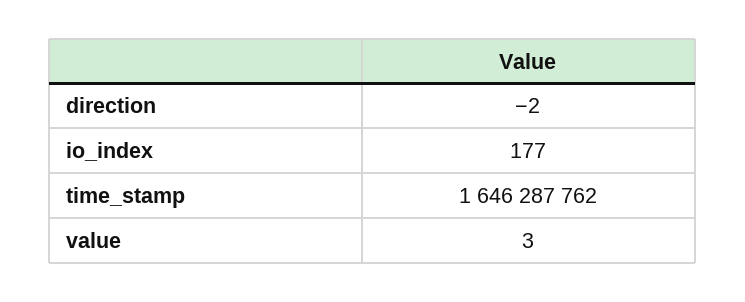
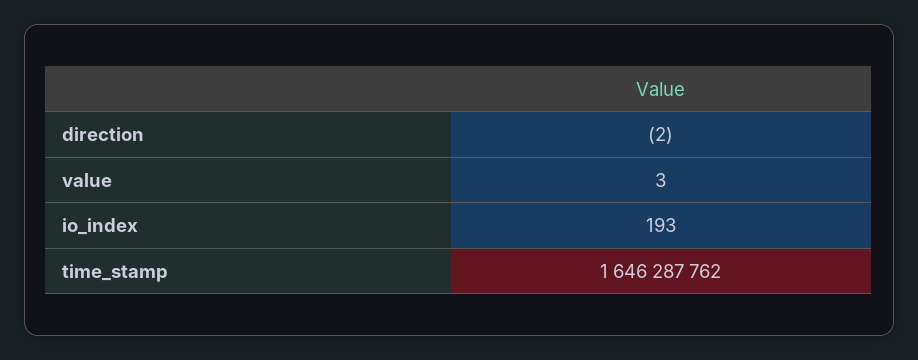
  {
    "direction": -2,
-   "io_index": 177,
+   "io_index": 193,
    "time_stamp": 1646287762,
    "value": 3
  }

